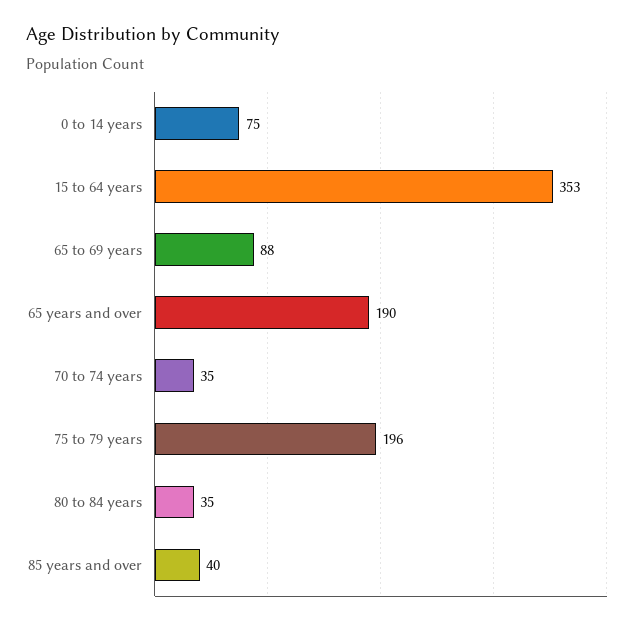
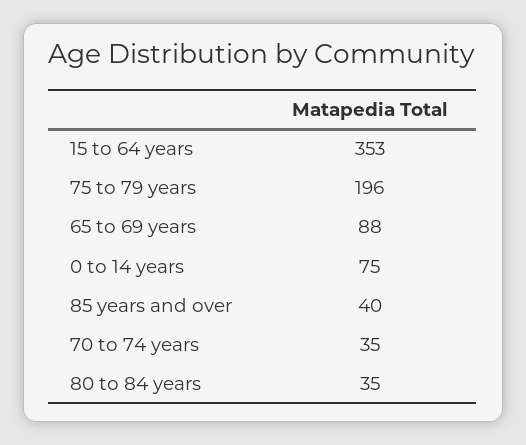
  {
    "0 to 14 years": 75,
    "15 to 64 years": 353,
    "65 to 69 years": 88,
-   "65 years and over": 190,
    "70 to 74 years": 35,
    "75 to 79 years": 196,
    "80 to 84 years": 35,
    "85 years and over": 40
  }

